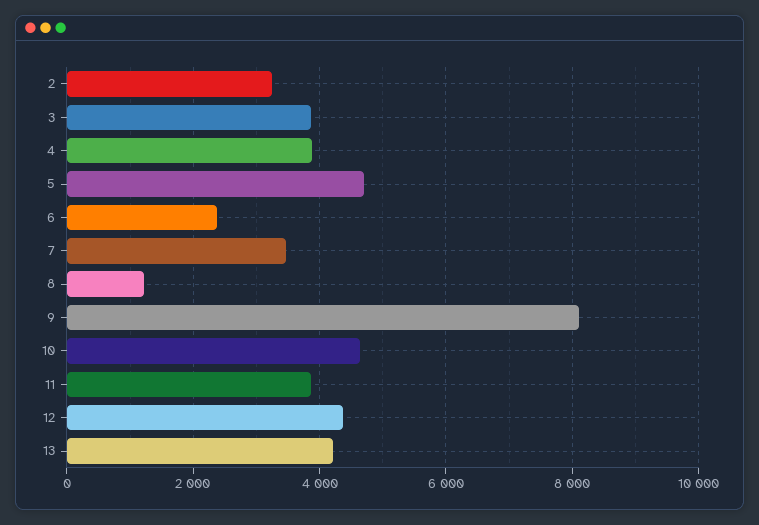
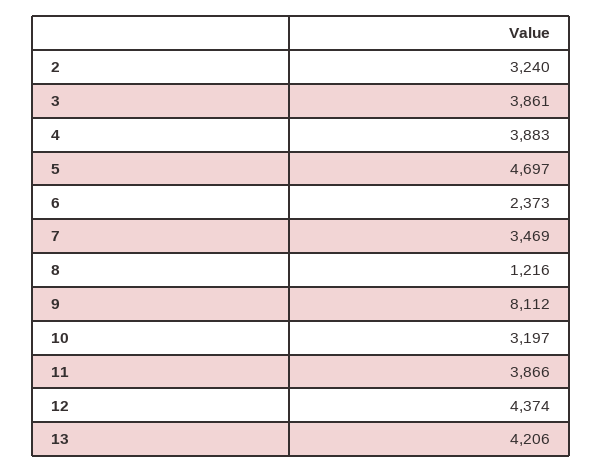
  {
    "2": 3240,
    "3": 3861,
    "4": 3883,
    "5": 4697,
    "6": 2373,
    "7": 3469,
    "8": 1216,
    "9": 8112,
-   "10": 4600,
+   "10": 3197,
    "11": 3866,
    "12": 4374,
    "13": 4206
  }

